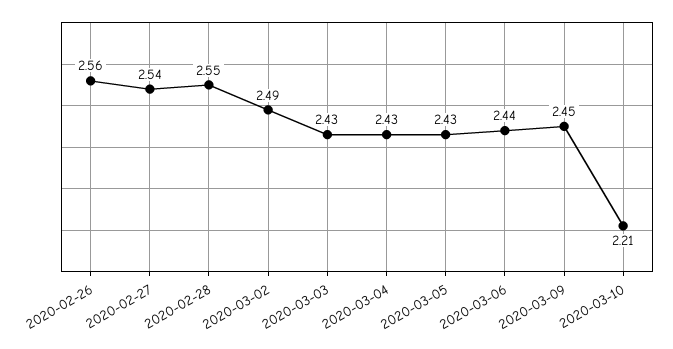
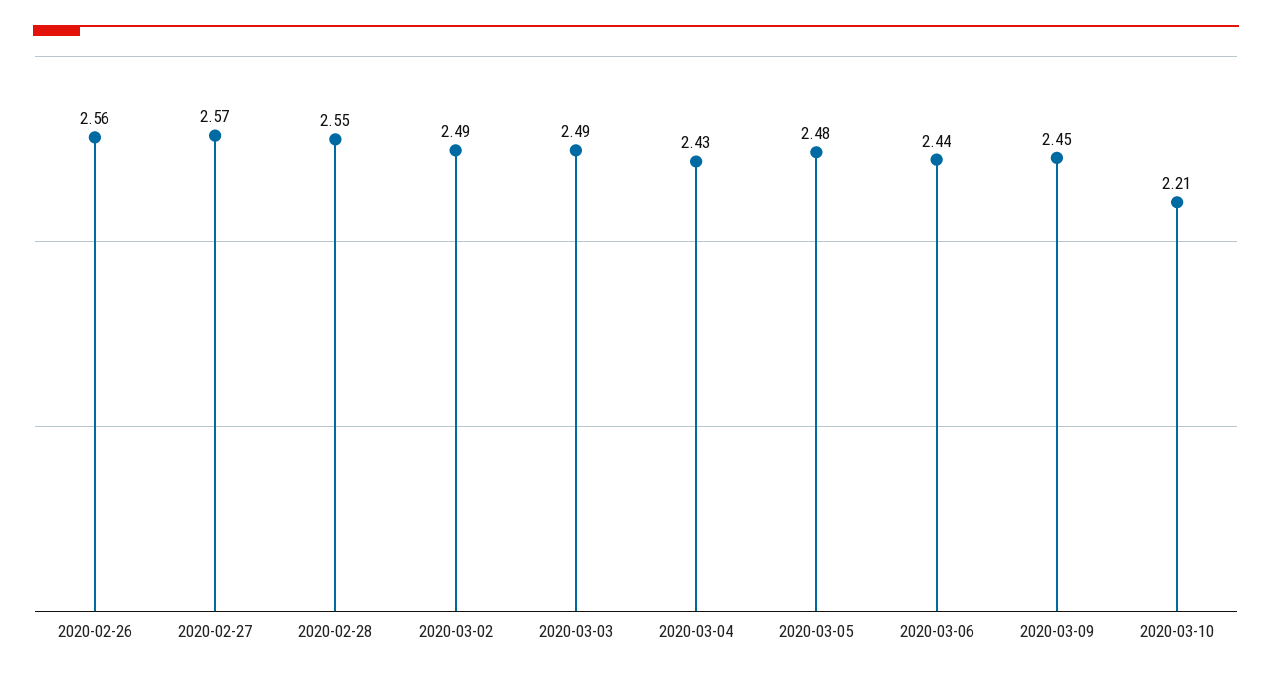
  {
    "2020-02-26": 2.56,
-   "2020-02-27": 2.54,
+   "2020-02-27": 2.57,
    "2020-02-28": 2.55,
    "2020-03-02": 2.49,
-   "2020-03-03": 2.43,
+   "2020-03-03": 2.49,
    "2020-03-04": 2.43,
-   "2020-03-05": 2.43,
+   "2020-03-05": 2.48,
    "2020-03-06": 2.44,
    "2020-03-09": 2.45,
    "2020-03-10": 2.21
  }

